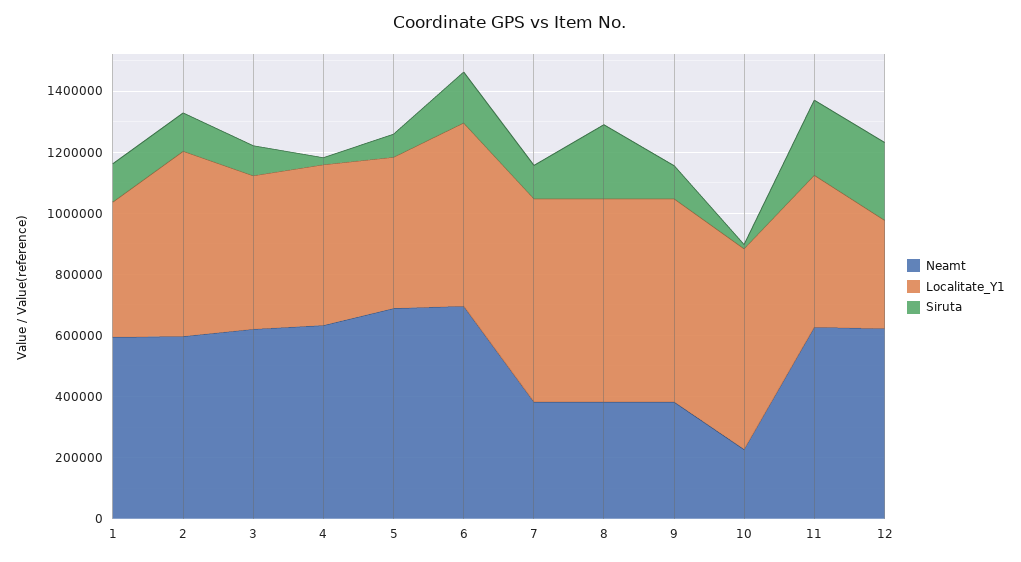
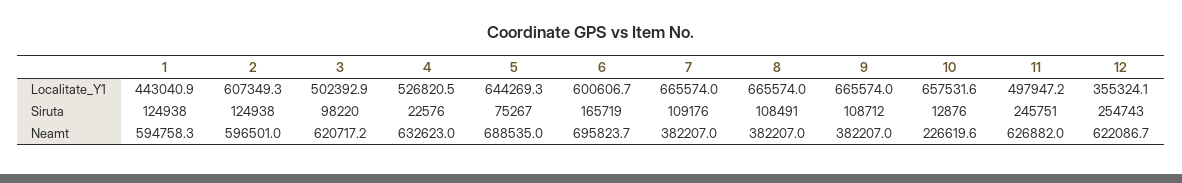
  {
    "Neamt": {
      "1": 594758.3,
      "2": 596501,
      "3": 620717.2,
      "4": 632623,
      "5": 688535,
      "6": 695823.7,
      "7": 382207,
      "8": 382207,
      "9": 382207,
      "10": 226619.6,
      "11": 626882,
      "12": 622086.7
    },
    "Localitate_Y1": {
      "1": 443040.9,
      "2": 607349.3,
      "3": 502392.9,
      "4": 526820.5,
-     "5": 500000,
+     "5": 644269.3,
      "6": 600606.7,
      "7": 665574,
      "8": 665574,
      "9": 665574,
      "10": 657531.6,
      "11": 497947.2,
      "12": 355324.1
    },
    "Siruta": {
      "1": 124938,
      "2": 124938,
      "3": 98220,
      "4": 22576,
      "5": 75267,
      "6": 165719,
      "7": 109176,
-     "8": 250000,
+     "8": 108491,
      "9": 108712,
      "10": 12876,
      "11": 245751,
      "12": 254743
    }
  }

